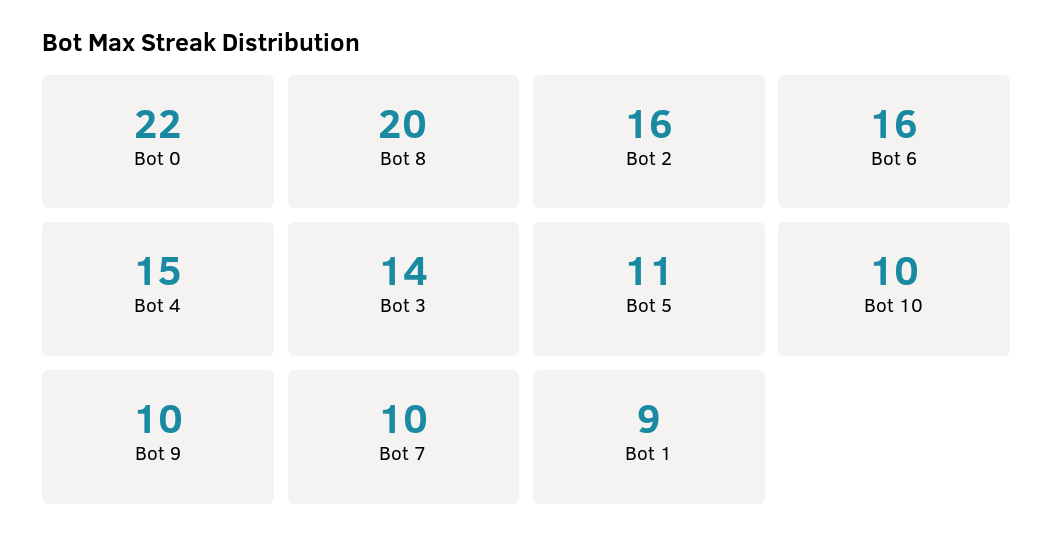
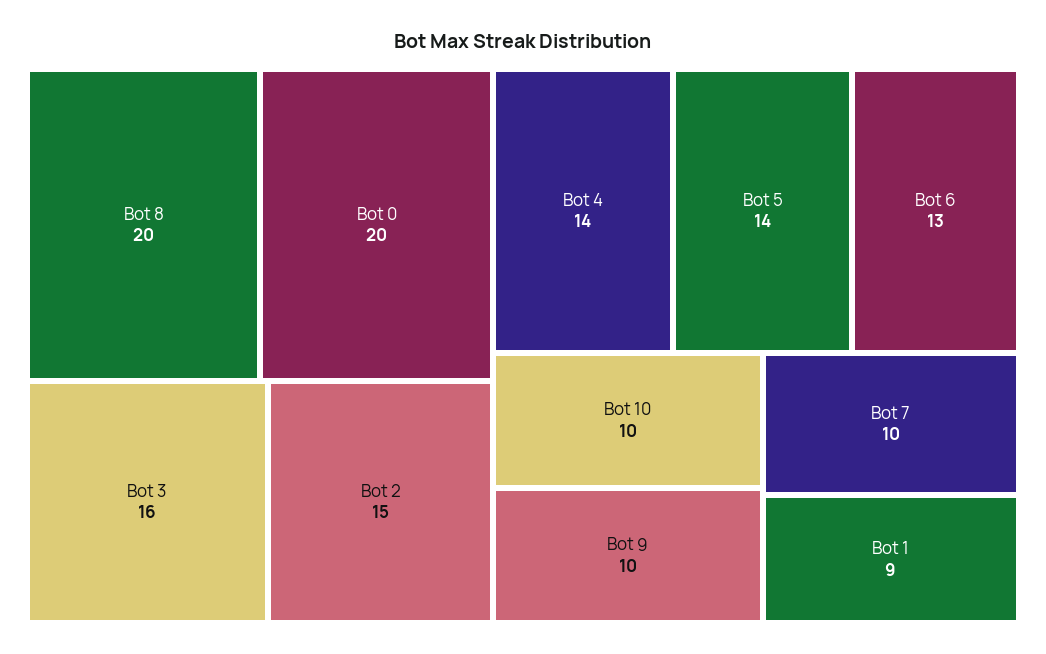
  {
-   "Bot 0": 22,
+   "Bot 0": 20,
    "Bot 8": 20,
-   "Bot 2": 16,
+   "Bot 2": 15,
-   "Bot 6": 16,
+   "Bot 6": 13,
-   "Bot 4": 15,
+   "Bot 4": 14,
-   "Bot 3": 14,
+   "Bot 3": 16,
-   "Bot 5": 11,
+   "Bot 5": 14,
    "Bot 10": 10,
    "Bot 9": 10,
    "Bot 7": 10,
    "Bot 1": 9
  }

